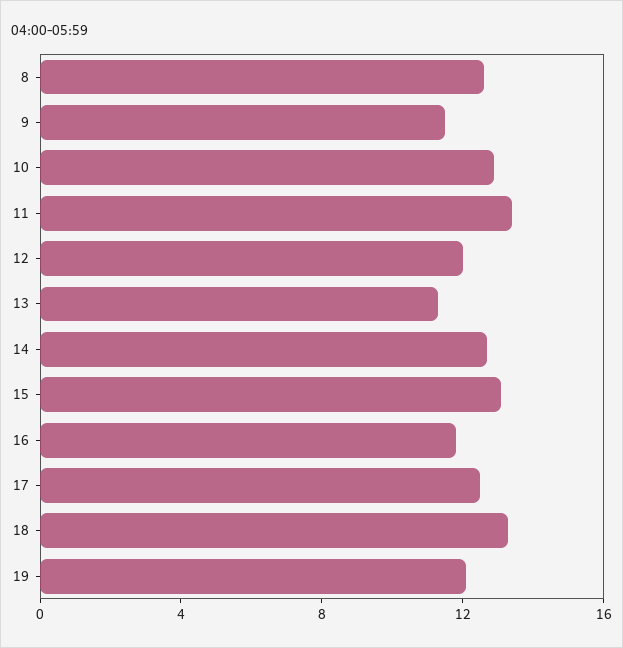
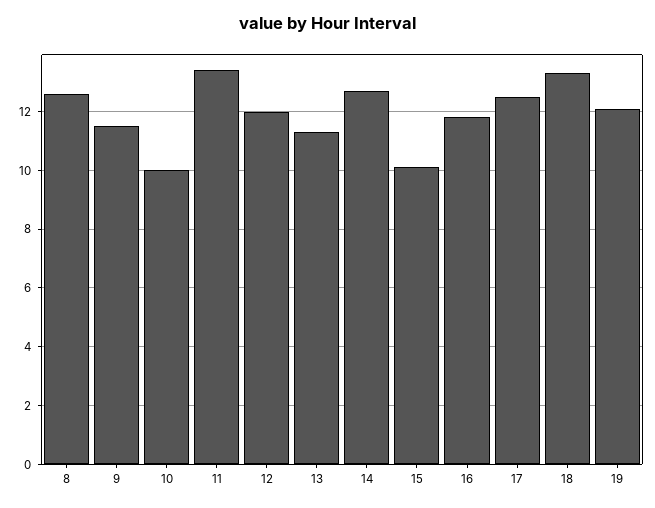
  {
    "8": 12.5,
    "9": 11.5,
-   "10": 13,
+   "10": 10,
    "11": 13.5,
    "12": 12,
    "13": 11.5,
    "14": 12.5,
-   "15": 13,
+   "15": 10,
    "16": 12,
    "17": 12.5,
    "18": 13.5,
    "19": 12
  }

